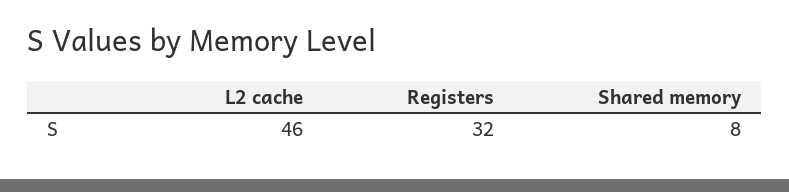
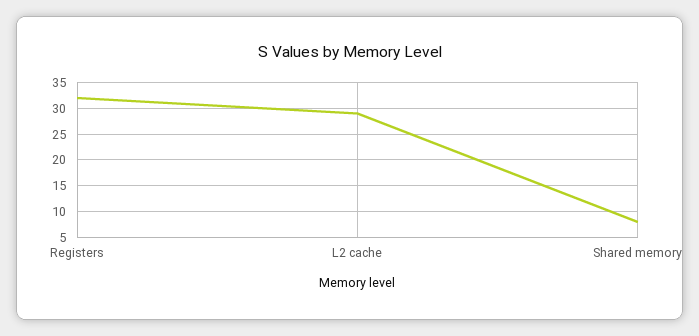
  {
-   "L2 cache": 46,
+   "L2 cache": 30,
    "Registers": 32,
    "Shared memory": 8
  }

